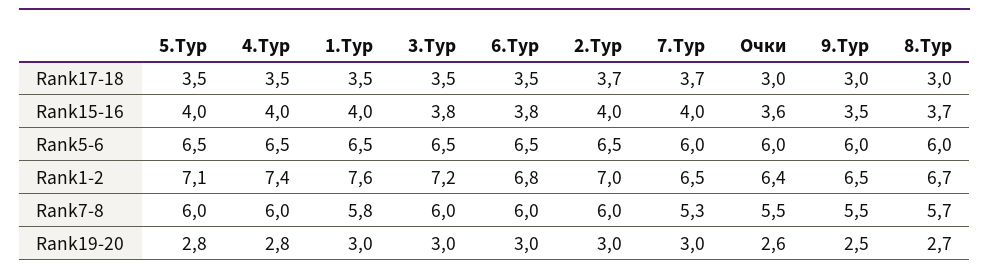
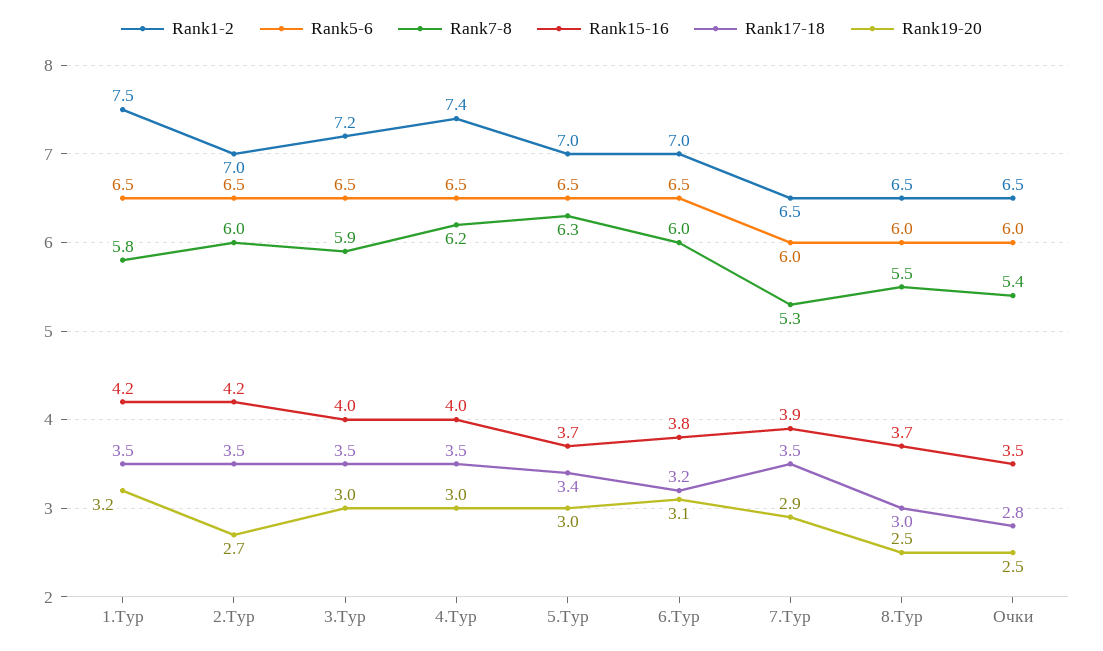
  {
    "Rank17-18": {
-     "5.Tур": 3.5,
+     "5.Tур": 3.4,
      "4.Tур": 3.5,
      "1.Tур": 3.5,
      "3.Tур": 3.5,
-     "6.Tур": 3.5,
+     "6.Tур": 3.2,
-     "2.Tур": 3.7,
+     "2.Tур": 3.5,
-     "7.Tур": 3.7,
+     "7.Tур": 3.5,
-     "Очки": 3,
+     "Очки": 2.8,
-     "9.Tур": 3,
      "8.Tур": 3
    },
    "Rank15-16": {
-     "5.Tур": 4,
+     "5.Tур": 3.7,
      "4.Tур": 4,
-     "1.Tур": 4,
+     "1.Tур": 4.2,
-     "3.Tур": 3.8,
+     "3.Tур": 4,
      "6.Tур": 3.8,
-     "2.Tур": 4,
+     "2.Tур": 4.2,
-     "7.Tур": 4,
+     "7.Tур": 3.9,
-     "Очки": 3.6,
+     "Очки": 3.5,
-     "9.Tур": 3.5,
      "8.Tур": 3.7
    },
    "Rank5-6": {
      "5.Tур": 6.5,
      "4.Tур": 6.5,
      "1.Tур": 6.5,
      "3.Tур": 6.5,
      "6.Tур": 6.5,
      "2.Tур": 6.5,
      "7.Tур": 6,
      "Очки": 6,
-     "9.Tур": 6,
      "8.Tур": 6
    },
    "Rank1-2": {
-     "5.Tур": 7.1,
+     "5.Tур": 7,
      "4.Tур": 7.4,
-     "1.Tур": 7.6,
+     "1.Tур": 7.5,
      "3.Tур": 7.2,
-     "6.Tур": 6.8,
+     "6.Tур": 7,
      "2.Tур": 7,
      "7.Tур": 6.5,
-     "Очки": 6.4,
+     "Очки": 6.5,
-     "9.Tур": 6.5,
-     "8.Tур": 6.7
+     "8.Tур": 6.5
    },
    "Rank7-8": {
-     "5.Tур": 6,
+     "5.Tур": 6.3,
-     "4.Tур": 6,
+     "4.Tур": 6.2,
      "1.Tур": 5.8,
-     "3.Tур": 6,
+     "3.Tур": 5.9,
      "6.Tур": 6,
      "2.Tур": 6,
      "7.Tур": 5.3,
-     "Очки": 5.5,
+     "Очки": 5.4,
-     "9.Tур": 5.5,
-     "8.Tур": 5.7
+     "8.Tур": 5.5
    },
    "Rank19-20": {
-     "5.Tур": 2.8,
+     "5.Tур": 3,
-     "4.Tур": 2.8,
+     "4.Tур": 3,
-     "1.Tур": 3,
+     "1.Tур": 3.2,
      "3.Tур": 3,
-     "6.Tур": 3,
+     "6.Tур": 3.1,
-     "2.Tур": 3,
+     "2.Tур": 2.7,
-     "7.Tур": 3,
+     "7.Tур": 2.9,
-     "Очки": 2.6,
+     "Очки": 2.5,
-     "9.Tур": 2.5,
-     "8.Tур": 2.7
+     "8.Tур": 2.5
    }
  }

